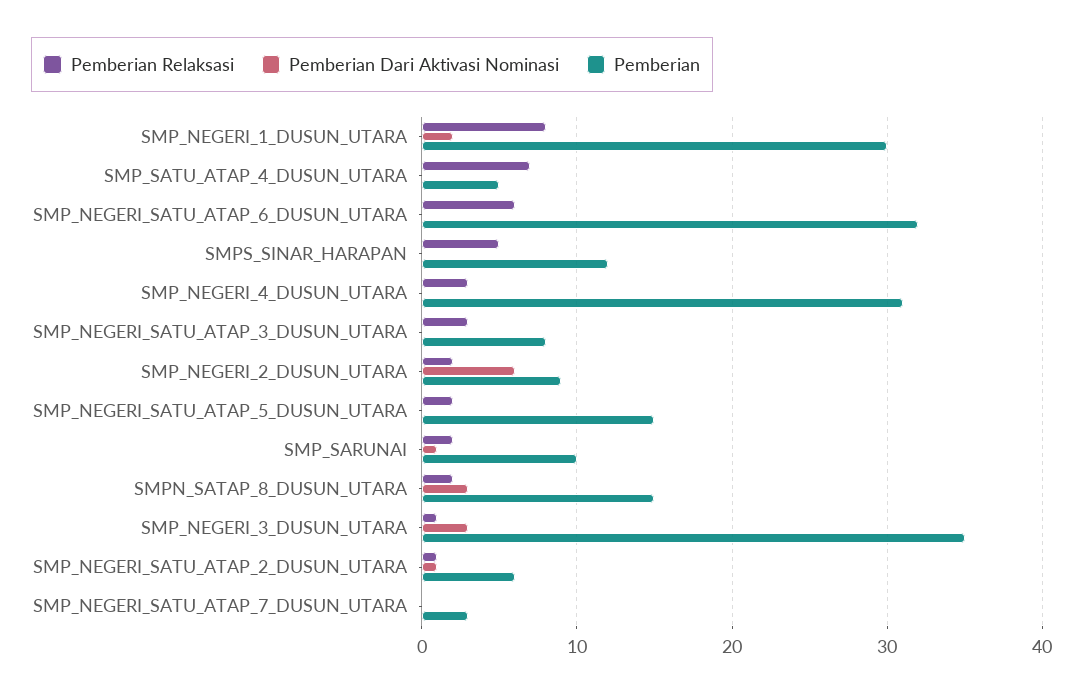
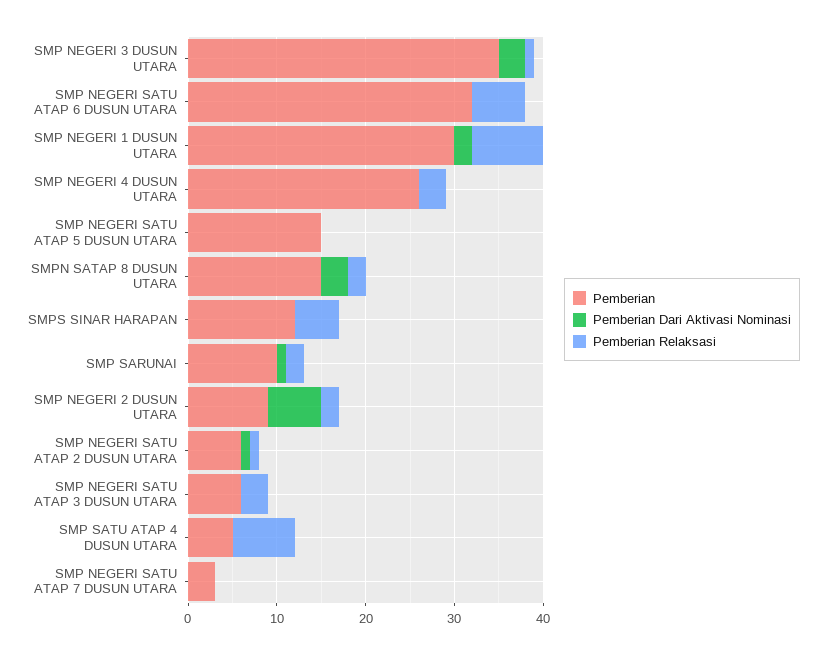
  {
    "Pemberian Relaksasi": {
      "SMP_NEGERI_1_DUSUN_UTARA": 8,
      "SMP_SATU_ATAP_4_DUSUN_UTARA": 7,
      "SMP_NEGERI_SATU_ATAP_6_DUSUN_UTARA": 6,
      "SMPS_SINAR_HARAPAN": 5,
      "SMP_NEGERI_4_DUSUN_UTARA": 3,
      "SMP_NEGERI_SATU_ATAP_3_DUSUN_UTARA": 3,
      "SMP_NEGERI_2_DUSUN_UTARA": 2,
-     "SMP_NEGERI_SATU_ATAP_5_DUSUN_UTARA": 2,
+     "SMP_NEGERI_SATU_ATAP_5_DUSUN_UTARA": 0,
      "SMP_SARUNAI": 2,
      "SMPN_SATAP_8_DUSUN_UTARA": 2,
      "SMP_NEGERI_3_DUSUN_UTARA": 1,
      "SMP_NEGERI_SATU_ATAP_2_DUSUN_UTARA": 1,
      "SMP_NEGERI_SATU_ATAP_7_DUSUN_UTARA": 0
    },
    "Pemberian Dari Aktivasi Nominasi": {
      "SMP_NEGERI_1_DUSUN_UTARA": 2,
      "SMP_SATU_ATAP_4_DUSUN_UTARA": 0,
      "SMP_NEGERI_SATU_ATAP_6_DUSUN_UTARA": 0,
      "SMPS_SINAR_HARAPAN": 0,
      "SMP_NEGERI_4_DUSUN_UTARA": 0,
      "SMP_NEGERI_SATU_ATAP_3_DUSUN_UTARA": 0,
      "SMP_NEGERI_2_DUSUN_UTARA": 6,
      "SMP_NEGERI_SATU_ATAP_5_DUSUN_UTARA": 0,
      "SMP_SARUNAI": 1,
      "SMPN_SATAP_8_DUSUN_UTARA": 3,
      "SMP_NEGERI_3_DUSUN_UTARA": 3,
      "SMP_NEGERI_SATU_ATAP_2_DUSUN_UTARA": 1,
      "SMP_NEGERI_SATU_ATAP_7_DUSUN_UTARA": 0
    },
    "Pemberian": {
      "SMP_NEGERI_1_DUSUN_UTARA": 30,
      "SMP_SATU_ATAP_4_DUSUN_UTARA": 5,
      "SMP_NEGERI_SATU_ATAP_6_DUSUN_UTARA": 32,
      "SMPS_SINAR_HARAPAN": 12,
-     "SMP_NEGERI_4_DUSUN_UTARA": 31,
+     "SMP_NEGERI_4_DUSUN_UTARA": 26,
-     "SMP_NEGERI_SATU_ATAP_3_DUSUN_UTARA": 8,
+     "SMP_NEGERI_SATU_ATAP_3_DUSUN_UTARA": 6,
      "SMP_NEGERI_2_DUSUN_UTARA": 9,
      "SMP_NEGERI_SATU_ATAP_5_DUSUN_UTARA": 15,
      "SMP_SARUNAI": 10,
      "SMPN_SATAP_8_DUSUN_UTARA": 15,
      "SMP_NEGERI_3_DUSUN_UTARA": 35,
      "SMP_NEGERI_SATU_ATAP_2_DUSUN_UTARA": 6,
      "SMP_NEGERI_SATU_ATAP_7_DUSUN_UTARA": 3
    }
  }

